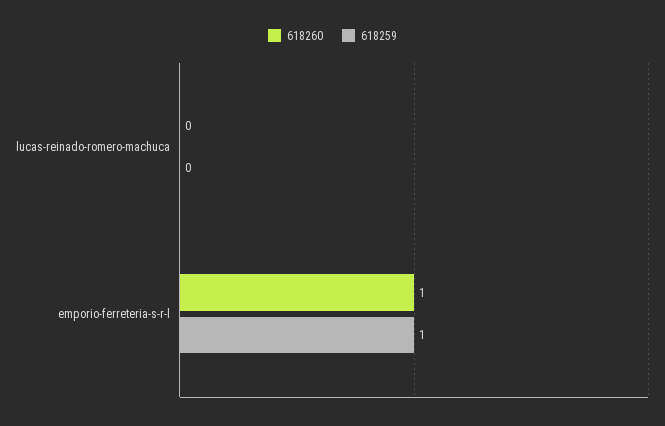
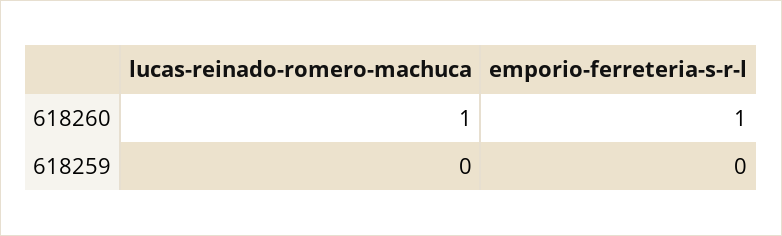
  {
    "618260": {
-     "lucas-reinado-romero-machuca": 0,
+     "lucas-reinado-romero-machuca": 1,
      "emporio-ferreteria-s-r-l": 1
    },
    "618259": {
      "lucas-reinado-romero-machuca": 0,
-     "emporio-ferreteria-s-r-l": 1
+     "emporio-ferreteria-s-r-l": 0
    }
  }

